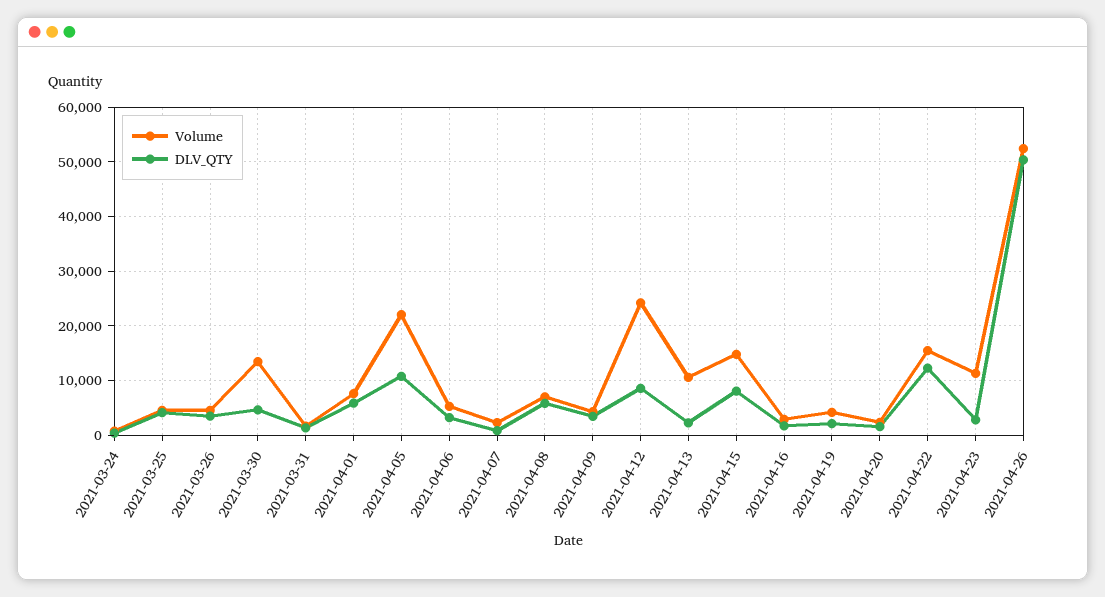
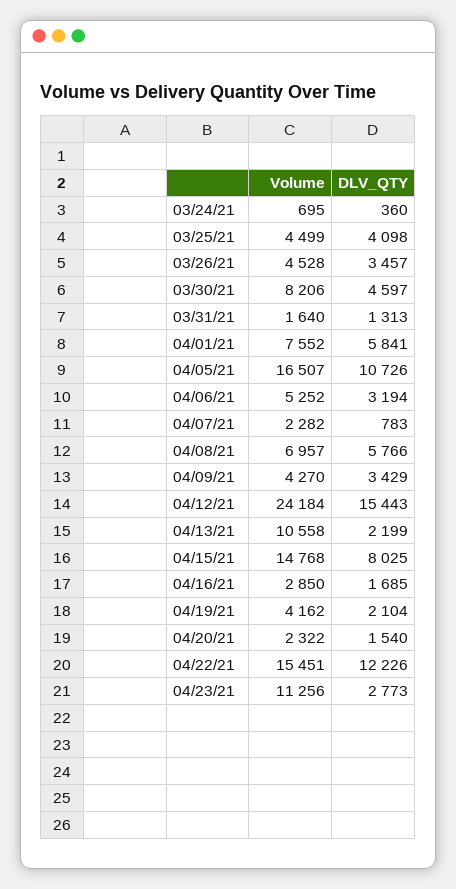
  {
    "Volume": {
      "2021-03-24": 695,
      "2021-03-25": 4499,
      "2021-03-26": 4528,
-     "2021-03-30": 14000,
+     "2021-03-30": 8206,
      "2021-03-31": 1640,
      "2021-04-01": 7552,
-     "2021-04-05": 22000,
+     "2021-04-05": 16507,
      "2021-04-06": 5252,
      "2021-04-07": 2282,
      "2021-04-08": 6957,
      "2021-04-09": 4270,
      "2021-04-12": 24184,
      "2021-04-13": 10558,
      "2021-04-15": 14768,
      "2021-04-16": 2850,
      "2021-04-19": 4162,
      "2021-04-20": 2322,
      "2021-04-22": 15451,
-     "2021-04-23": 11256,
+     "2021-04-23": 11256
-     "2021-04-26": 52000
    },
    "DLV_QTY": {
      "2021-03-24": 360,
      "2021-03-25": 4098,
      "2021-03-26": 3457,
      "2021-03-30": 4597,
      "2021-03-31": 1313,
      "2021-04-01": 5841,
      "2021-04-05": 10726,
      "2021-04-06": 3194,
      "2021-04-07": 783,
      "2021-04-08": 5766,
      "2021-04-09": 3429,
-     "2021-04-12": 8000,
+     "2021-04-12": 15443,
      "2021-04-13": 2199,
      "2021-04-15": 8025,
      "2021-04-16": 1685,
      "2021-04-19": 2104,
      "2021-04-20": 1540,
      "2021-04-22": 12226,
-     "2021-04-23": 2773,
+     "2021-04-23": 2773
-     "2021-04-26": 50000
    }
  }

